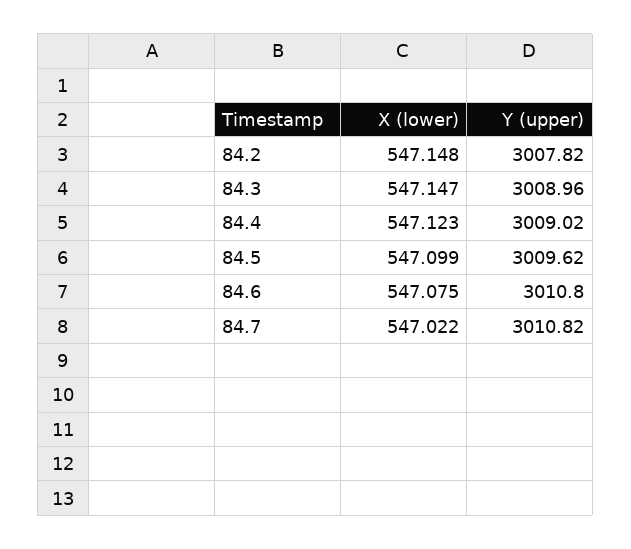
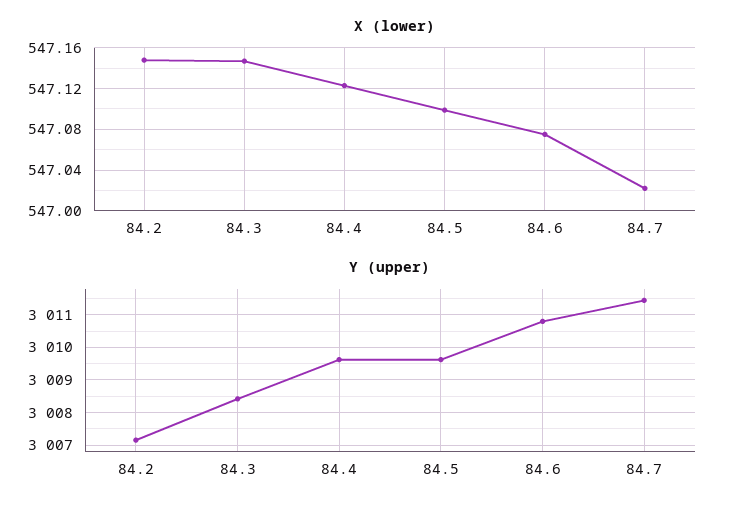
  {
    "X (lower)": {
      "84.2": 547.148,
      "84.3": 547.147,
      "84.4": 547.123,
      "84.5": 547.099,
      "84.6": 547.075,
      "84.7": 547.022
    },
    "Y (upper)": {
-     "84.2": 3007.82,
+     "84.2": 3007.2,
-     "84.3": 3008.96,
+     "84.3": 3008.4,
-     "84.4": 3009.02,
+     "84.4": 3009.6,
      "84.5": 3009.62,
      "84.6": 3010.8,
-     "84.7": 3010.82
+     "84.7": 3011.4
    }
  }

